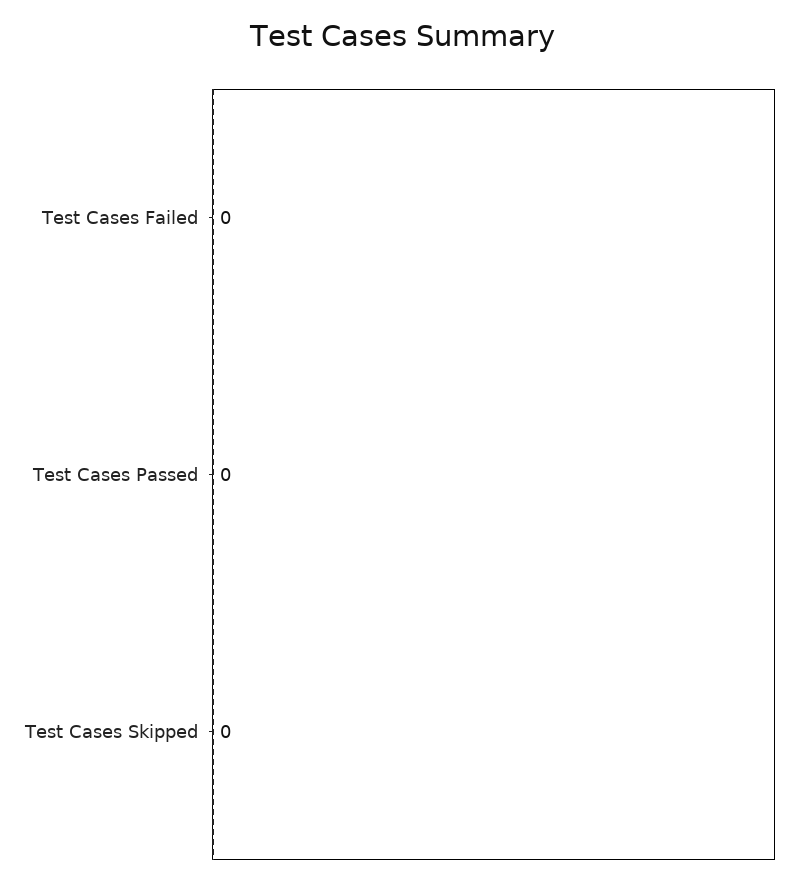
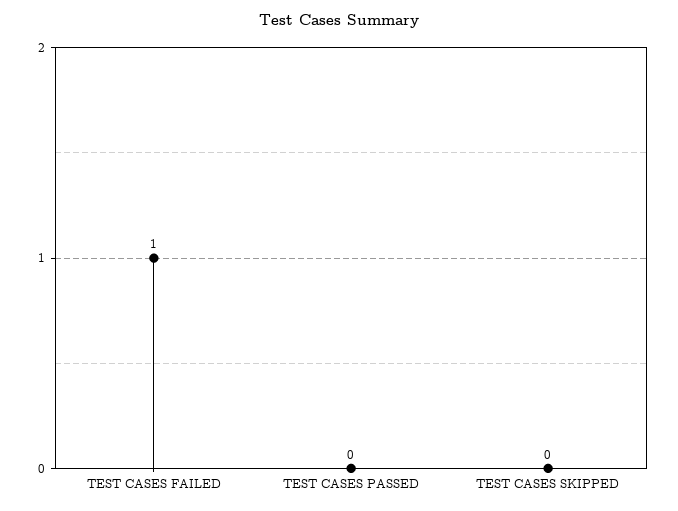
  {
-   "Test Cases Failed": 0,
+   "Test Cases Failed": 1,
    "Test Cases Passed": 0,
    "Test Cases Skipped": 0
  }

